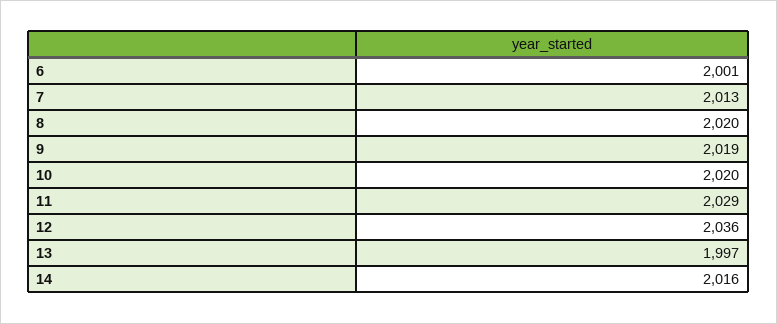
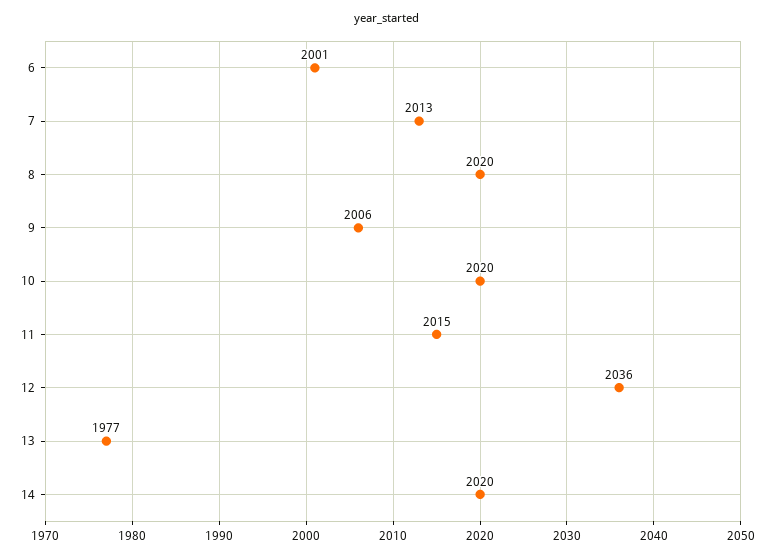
  {
    "6": 2001,
    "7": 2013,
    "8": 2020,
-   "9": 2019,
+   "9": 2006,
    "10": 2020,
-   "11": 2029,
+   "11": 2015,
    "12": 2036,
-   "13": 1997,
+   "13": 1977,
-   "14": 2016
+   "14": 2020
  }

